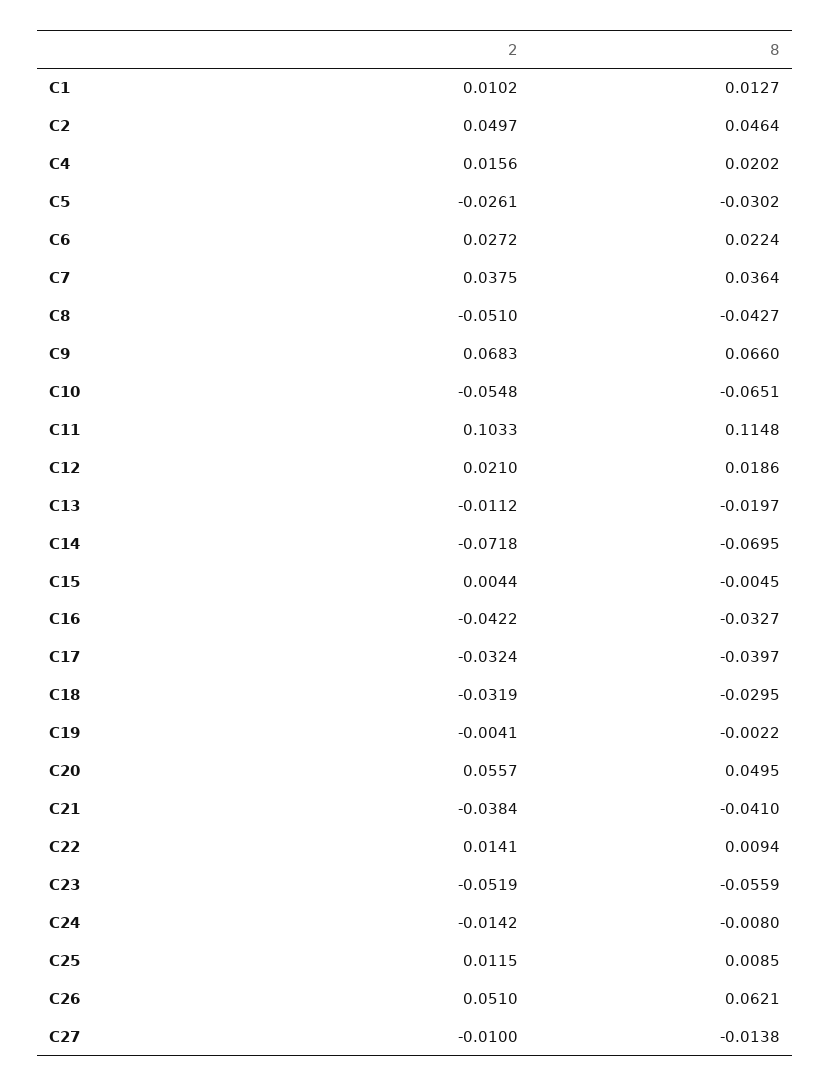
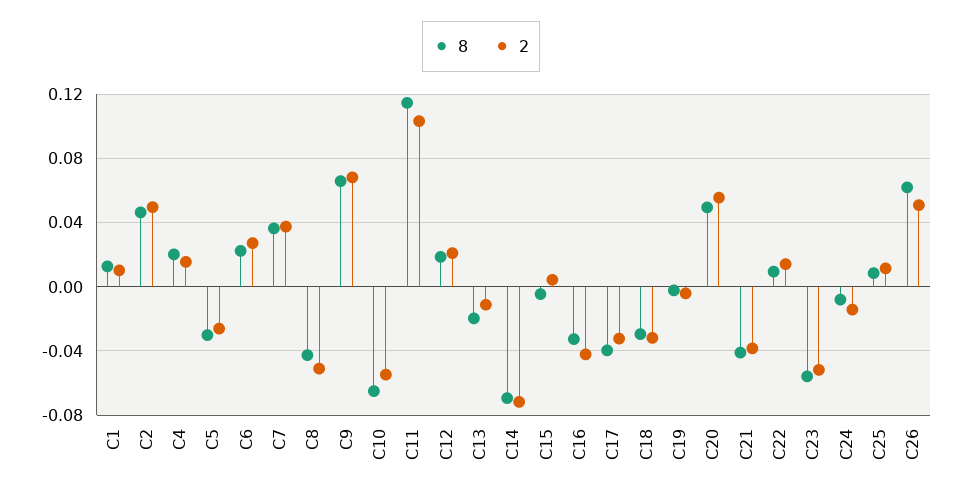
  {
    "2": {
      "C1": 0.0102,
      "C2": 0.0497,
      "C4": 0.0156,
      "C5": -0.0261,
      "C6": 0.0272,
      "C7": 0.0375,
      "C8": -0.051,
      "C9": 0.0683,
      "C10": -0.0548,
      "C11": 0.1033,
      "C12": 0.021,
      "C13": -0.0112,
      "C14": -0.0718,
      "C15": 0.0044,
      "C16": -0.0422,
      "C17": -0.0324,
      "C18": -0.0319,
      "C19": -0.0041,
      "C20": 0.0557,
      "C21": -0.0384,
      "C22": 0.0141,
      "C23": -0.0519,
      "C24": -0.0142,
      "C25": 0.0115,
-     "C26": 0.051,
+     "C26": 0.051
-     "C27": -0.01
    },
    "8": {
      "C1": 0.0127,
      "C2": 0.0464,
      "C4": 0.0202,
      "C5": -0.0302,
      "C6": 0.0224,
      "C7": 0.0364,
      "C8": -0.0427,
      "C9": 0.066,
      "C10": -0.0651,
      "C11": 0.1148,
      "C12": 0.0186,
      "C13": -0.0197,
      "C14": -0.0695,
      "C15": -0.0045,
      "C16": -0.0327,
      "C17": -0.0397,
      "C18": -0.0295,
      "C19": -0.0022,
      "C20": 0.0495,
      "C21": -0.041,
      "C22": 0.0094,
      "C23": -0.0559,
      "C24": -0.008,
      "C25": 0.0085,
-     "C26": 0.0621,
+     "C26": 0.0621
-     "C27": -0.0138
    }
  }

